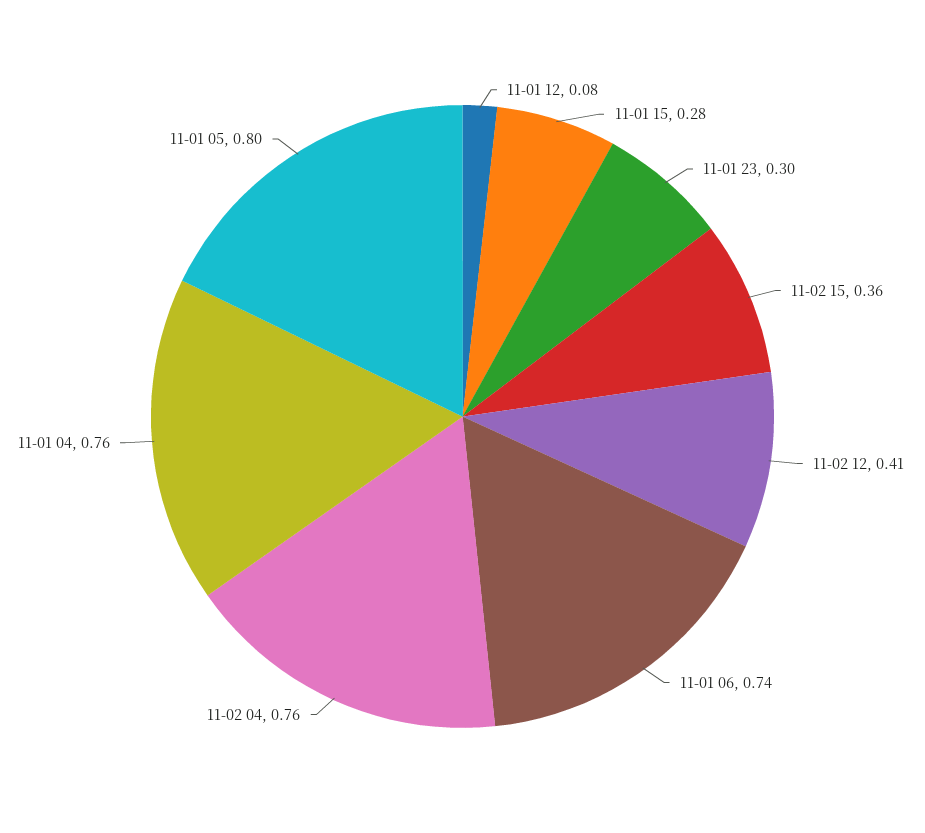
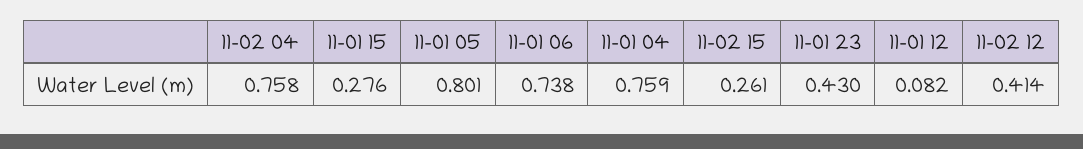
  {
    "11-01 12": 0.082,
    "11-01 15": 0.276,
-   "11-01 23": 0.3,
+   "11-01 23": 0.43,
-   "11-02 15": 0.36,
+   "11-02 15": 0.261,
    "11-02 12": 0.414,
    "11-01 06": 0.738,
    "11-02 04": 0.758,
    "11-01 04": 0.759,
    "11-01 05": 0.801
  }

